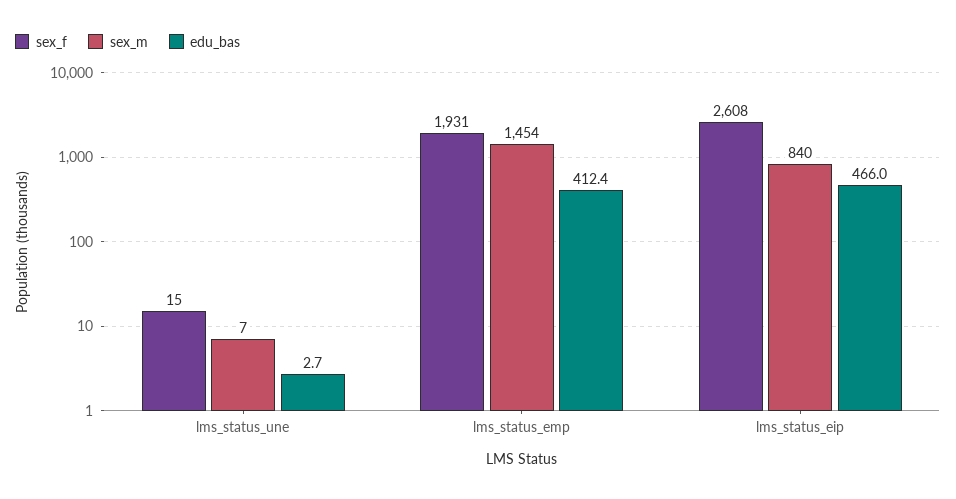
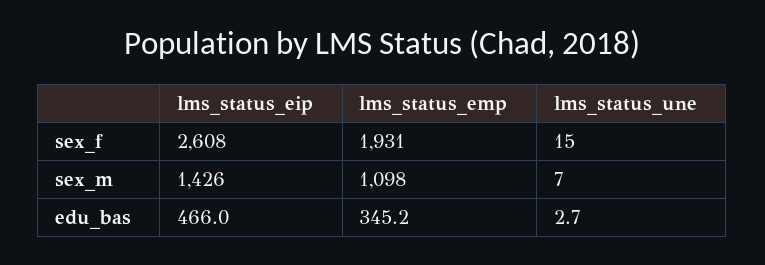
  {
    "sex_f": {
      "lms_status_une": 15,
      "lms_status_emp": 1931,
      "lms_status_eip": 2608
    },
    "sex_m": {
      "lms_status_une": 7,
-     "lms_status_emp": 1454,
+     "lms_status_emp": 1098,
-     "lms_status_eip": 840
+     "lms_status_eip": 1426
    },
    "edu_bas": {
      "lms_status_une": 2.7,
-     "lms_status_emp": 412.4,
+     "lms_status_emp": 345.2,
      "lms_status_eip": 466
    }
  }

